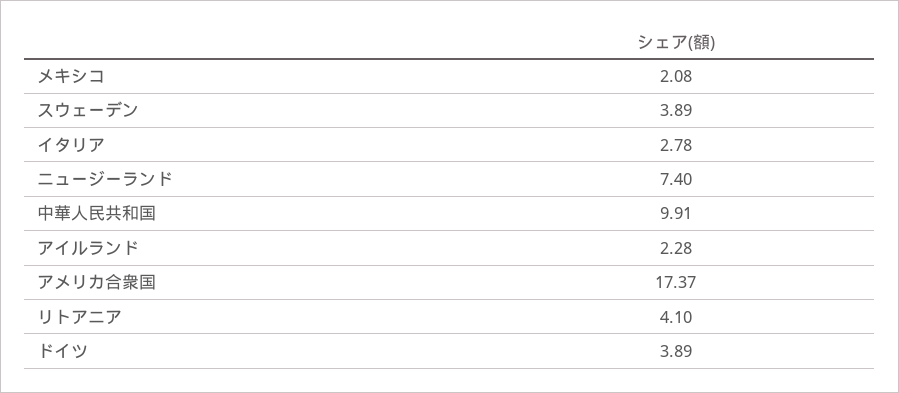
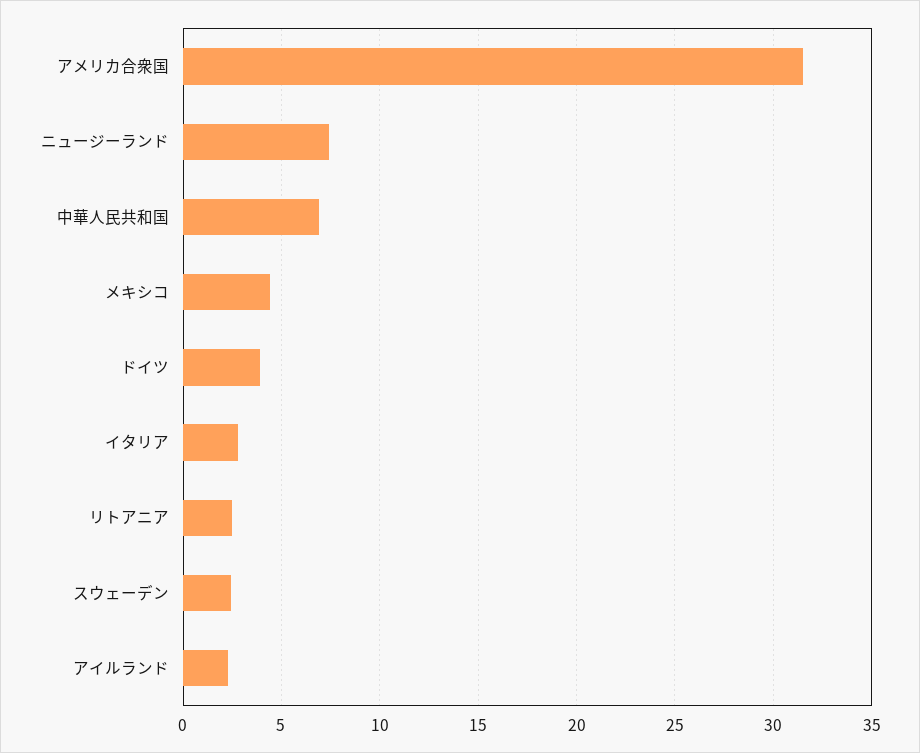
  {
-   "メキシコ": 2.08,
+   "メキシコ": 4.5,
-   "スウェーデン": 3.89,
+   "スウェーデン": 2.5,
    "イタリア": 2.78,
    "ニュージーランド": 7.4,
-   "中華人民共和国": 9.91,
+   "中華人民共和国": 7,
    "アイルランド": 2.28,
-   "アメリカ合衆国": 17.37,
+   "アメリカ合衆国": 31.5,
-   "リトアニア": 4.1,
+   "リトアニア": 2.5,
    "ドイツ": 3.89
  }

